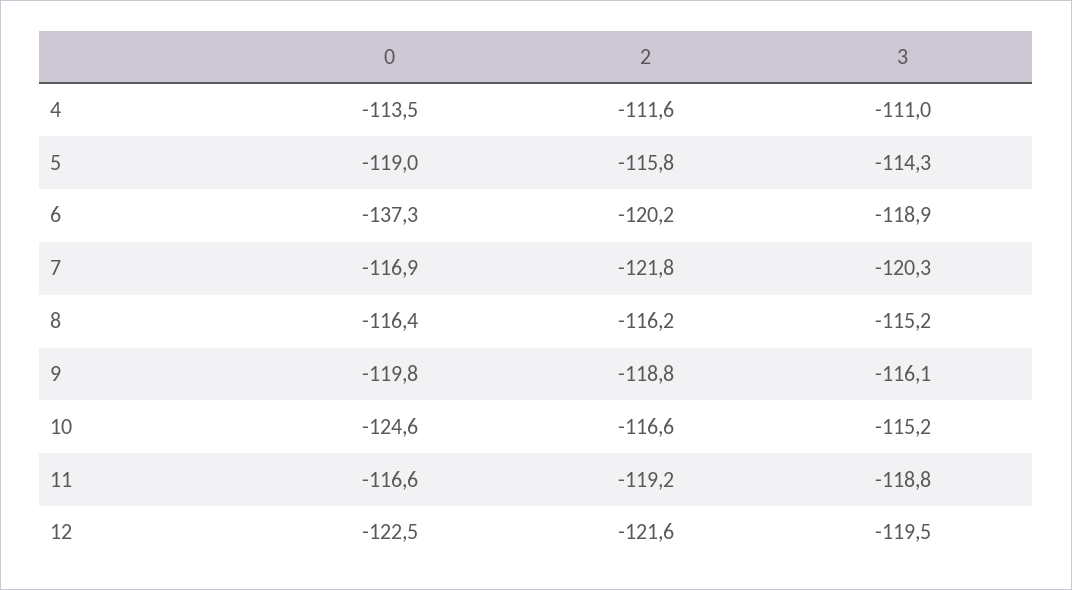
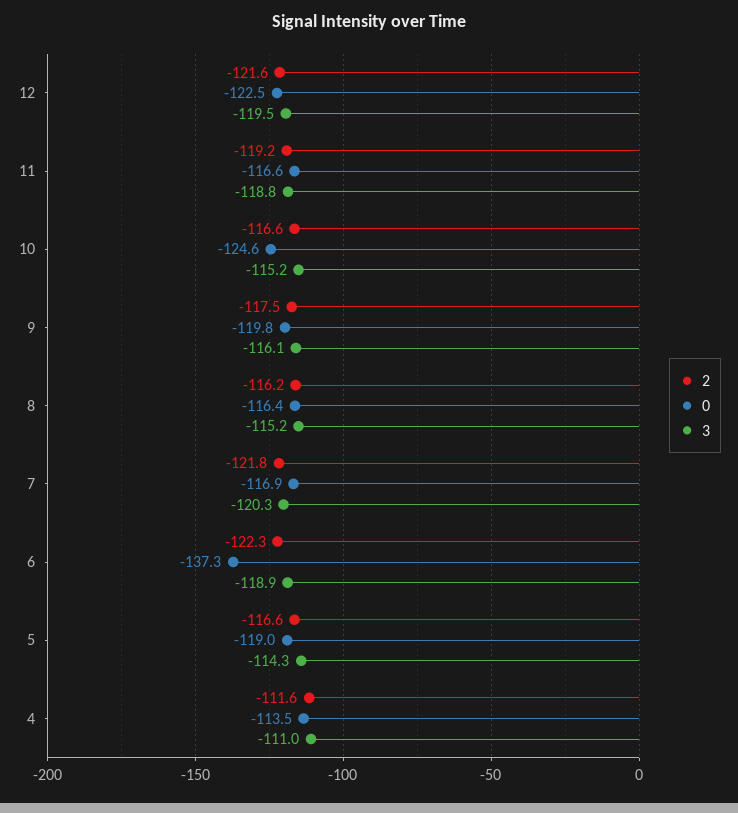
  {
    "0": {
      "4": -113.5,
      "5": -119,
      "6": -137.3,
      "7": -116.9,
      "8": -116.4,
      "9": -119.8,
      "10": -124.6,
      "11": -116.6,
      "12": -122.5
    },
    "2": {
      "4": -111.6,
-     "5": -115.8,
+     "5": -116.6,
-     "6": -120.2,
+     "6": -122.3,
      "7": -121.8,
      "8": -116.2,
-     "9": -118.8,
+     "9": -117.5,
      "10": -116.6,
      "11": -119.2,
      "12": -121.6
    },
    "3": {
      "4": -111,
      "5": -114.3,
      "6": -118.9,
      "7": -120.3,
      "8": -115.2,
      "9": -116.1,
      "10": -115.2,
      "11": -118.8,
      "12": -119.5
    }
  }

